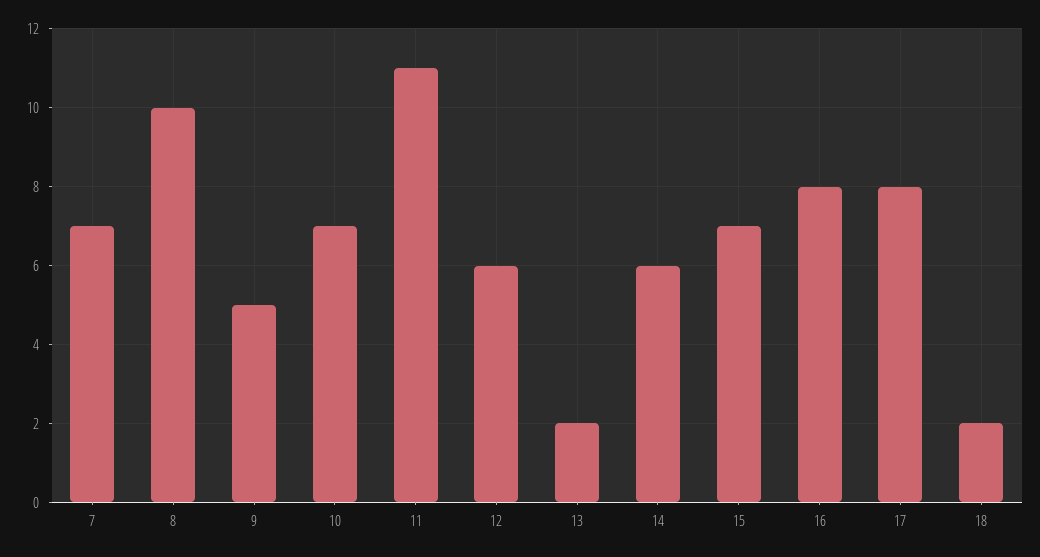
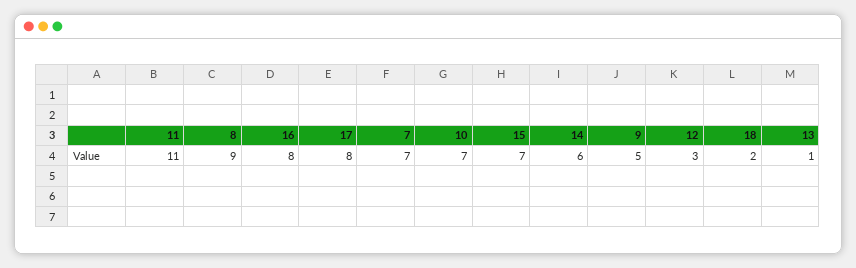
  {
    "7": 7,
-   "8": 10,
+   "8": 9,
    "9": 5,
    "10": 7,
    "11": 11,
-   "12": 6,
+   "12": 3,
-   "13": 2,
+   "13": 1,
    "14": 6,
    "15": 7,
    "16": 8,
    "17": 8,
    "18": 2
  }

